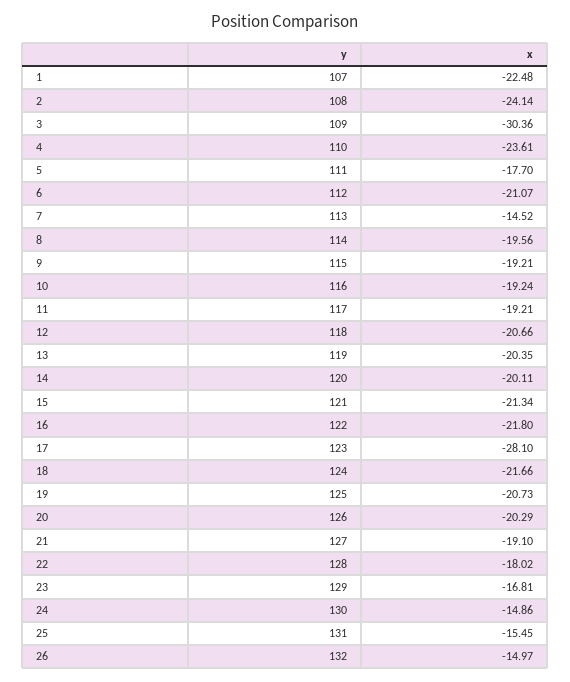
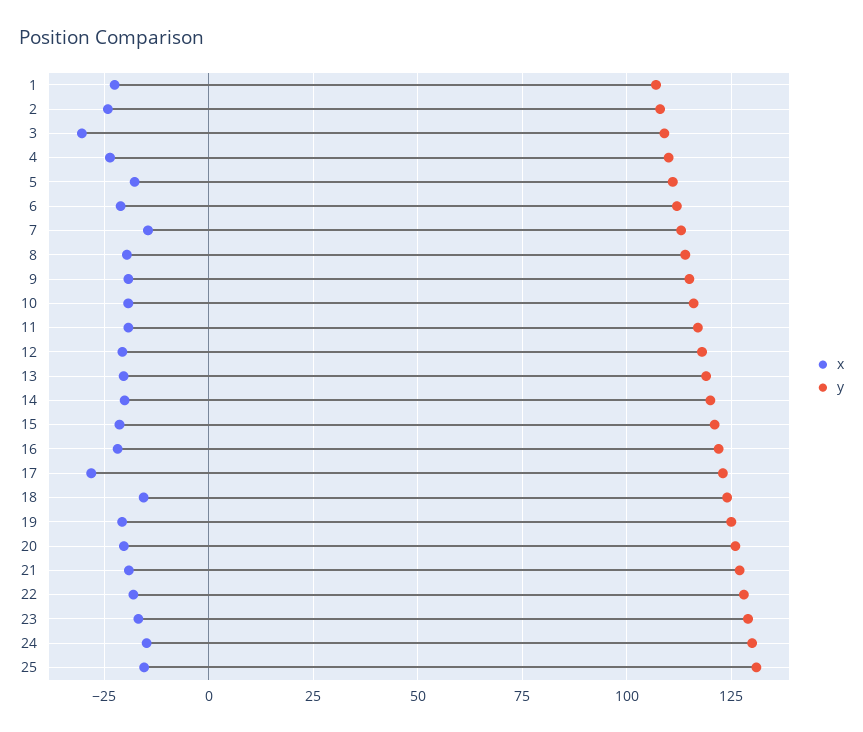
  {
    "y": {
      "1": 107,
      "2": 108,
      "3": 109,
      "4": 110,
      "5": 111,
      "6": 112,
      "7": 113,
      "8": 114,
      "9": 115,
      "10": 116,
      "11": 117,
      "12": 118,
      "13": 119,
      "14": 120,
      "15": 121,
      "16": 122,
      "17": 123,
      "18": 124,
      "19": 125,
      "20": 126,
      "21": 127,
      "22": 128,
      "23": 129,
      "24": 130,
-     "25": 131,
+     "25": 131
-     "26": 132
    },
    "x": {
      "1": -22.48,
      "2": -24.14,
      "3": -30.36,
      "4": -23.61,
      "5": -17.7,
      "6": -21.07,
      "7": -14.52,
      "8": -19.56,
      "9": -19.21,
      "10": -19.24,
      "11": -19.21,
      "12": -20.66,
      "13": -20.35,
      "14": -20.11,
      "15": -21.34,
      "16": -21.8,
      "17": -28.1,
-     "18": -21.66,
+     "18": -15,
      "19": -20.73,
      "20": -20.29,
      "21": -19.1,
      "22": -18.02,
      "23": -16.81,
      "24": -14.86,
-     "25": -15.45,
+     "25": -15.45
-     "26": -14.97
    }
  }

